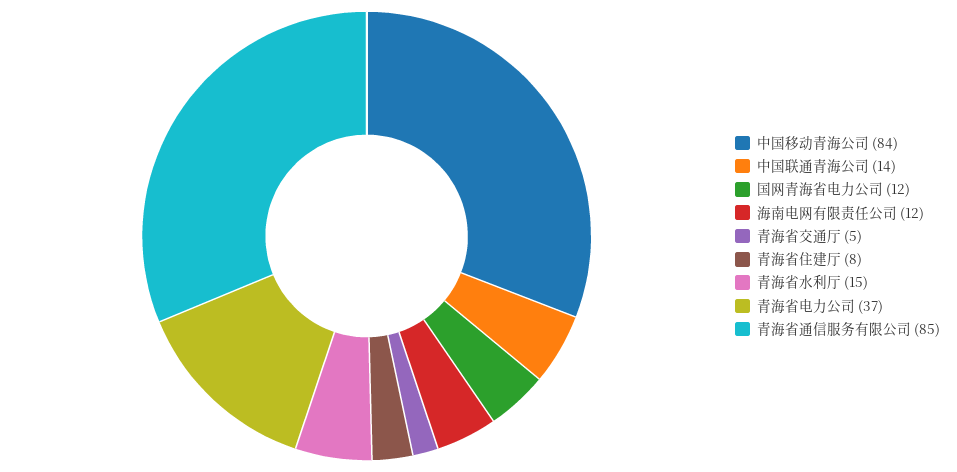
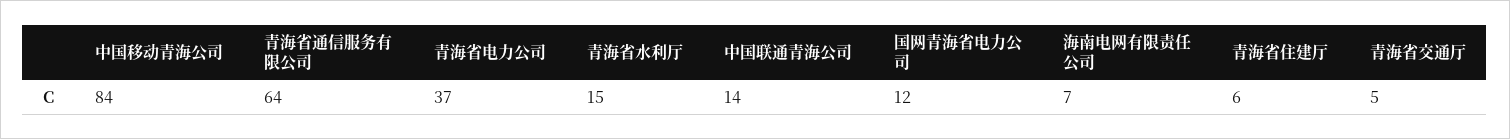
  {
    "中国移动青海公司": 84,
    "中国联通青海公司": 14,
    "国网青海省电力公司": 12,
-   "海南电网有限责任公司": 12,
+   "海南电网有限责任公司": 7,
    "青海省交通厅": 5,
-   "青海省住建厅": 8,
+   "青海省住建厅": 6,
    "青海省水利厅": 15,
    "青海省电力公司": 37,
-   "青海省通信服务有限公司": 85
+   "青海省通信服务有限公司": 64
  }

